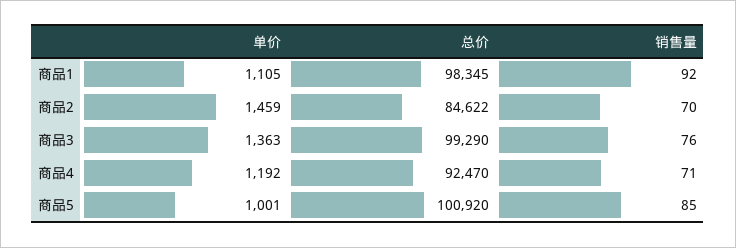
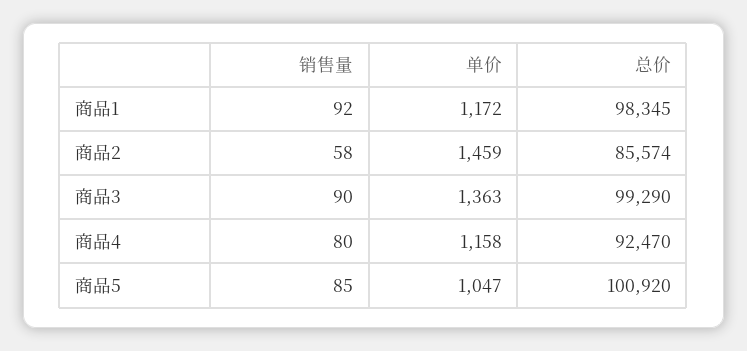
  {
    "单价": {
-     "商品1": 1105,
+     "商品1": 1172,
      "商品2": 1459,
      "商品3": 1363,
-     "商品4": 1192,
+     "商品4": 1158,
-     "商品5": 1001
+     "商品5": 1047
    },
    "总价": {
      "商品1": 98345,
-     "商品2": 84622,
+     "商品2": 85574,
      "商品3": 99290,
      "商品4": 92470,
      "商品5": 100920
    },
    "销售量": {
      "商品1": 92,
-     "商品2": 70,
+     "商品2": 58,
-     "商品3": 76,
+     "商品3": 90,
-     "商品4": 71,
+     "商品4": 80,
      "商品5": 85
    }
  }

